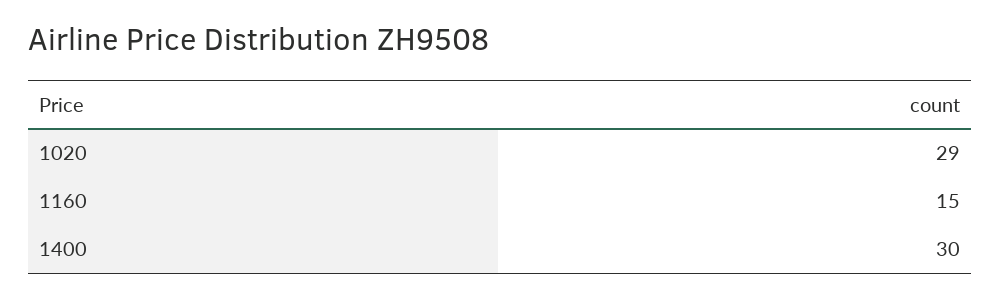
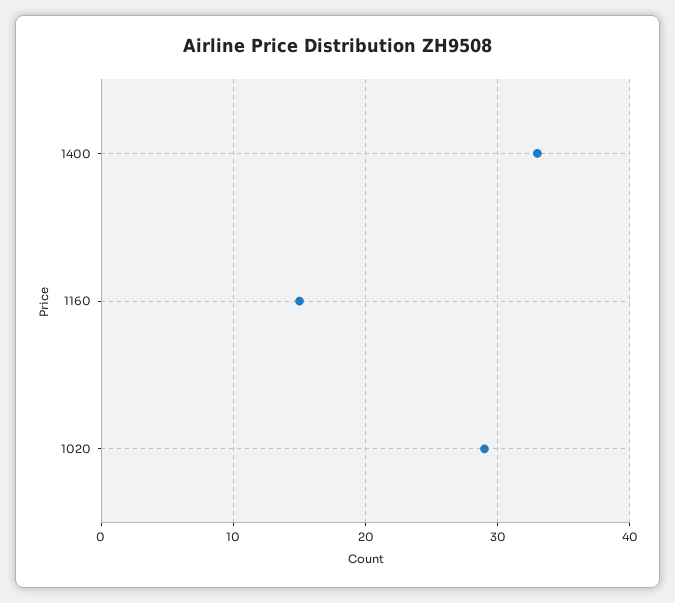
  {
    "1020": 29,
    "1160": 15,
-   "1400": 30
+   "1400": 33
  }

